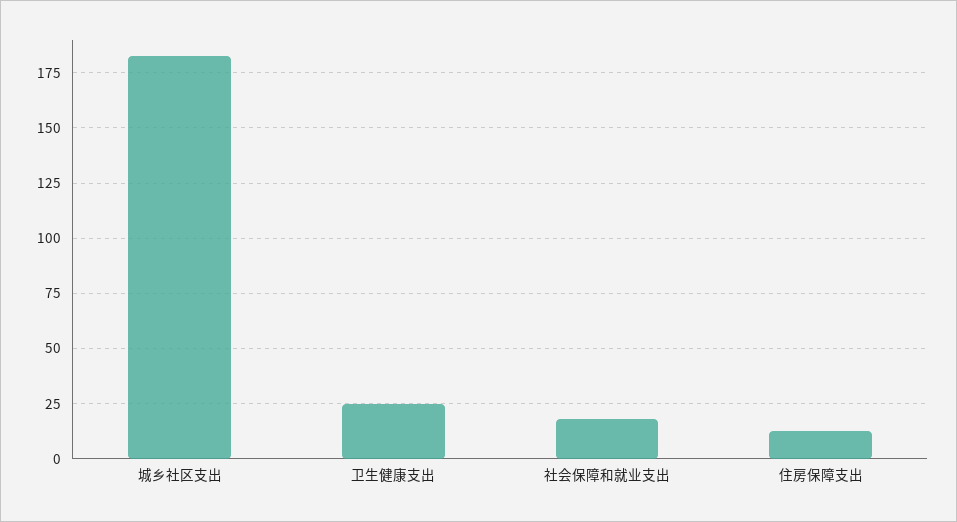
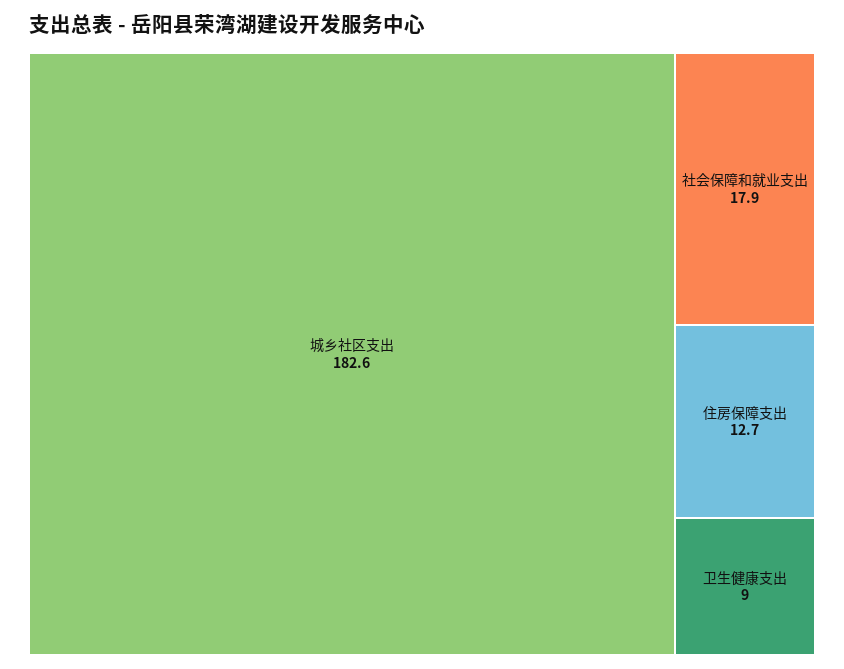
  {
    "城乡社区支出": 182.6,
-   "卫生健康支出": 25,
+   "卫生健康支出": 9,
    "社会保障和就业支出": 17.9,
    "住房保障支出": 12.7
  }

